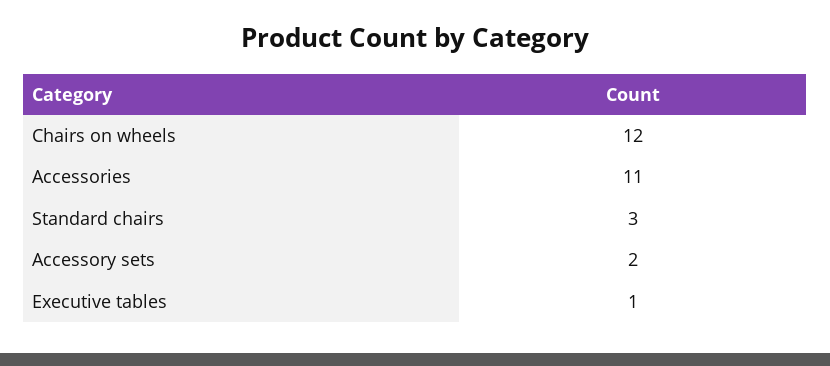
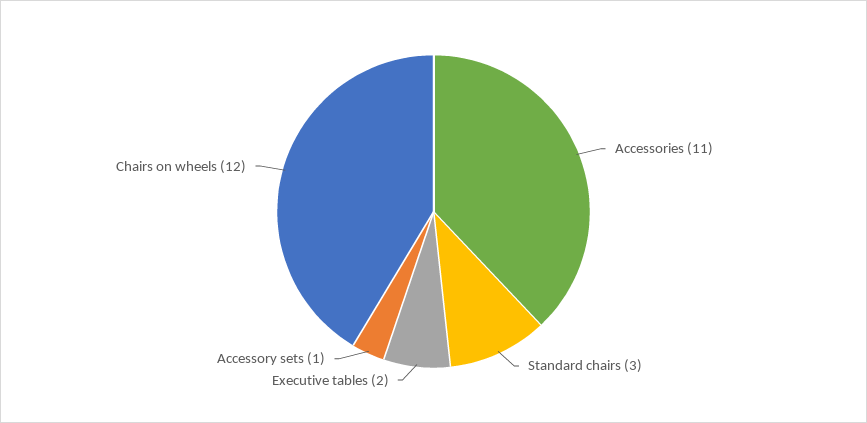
  {
    "Chairs on wheels": 12,
    "Accessories": 11,
    "Standard chairs": 3,
-   "Accessory sets": 2,
+   "Accessory sets": 1,
-   "Executive tables": 1
+   "Executive tables": 2
  }

